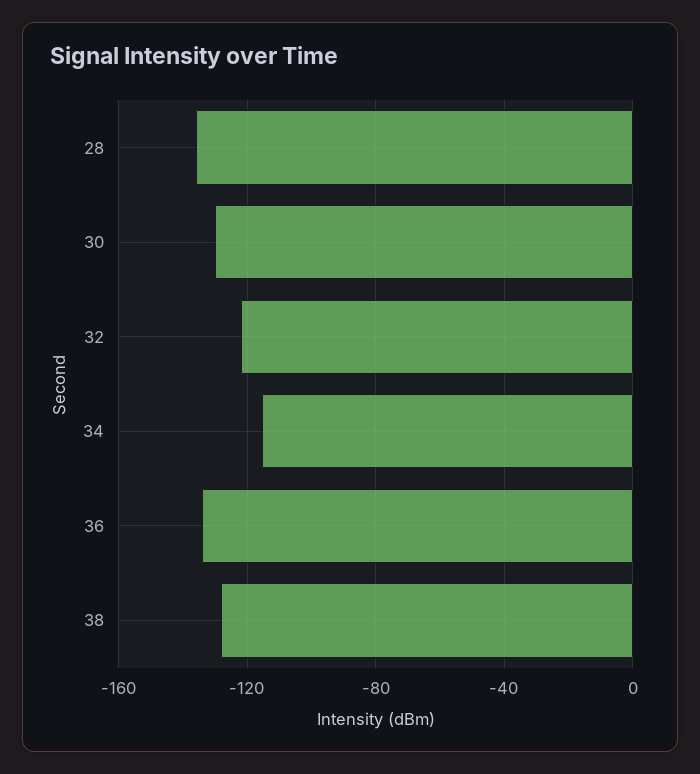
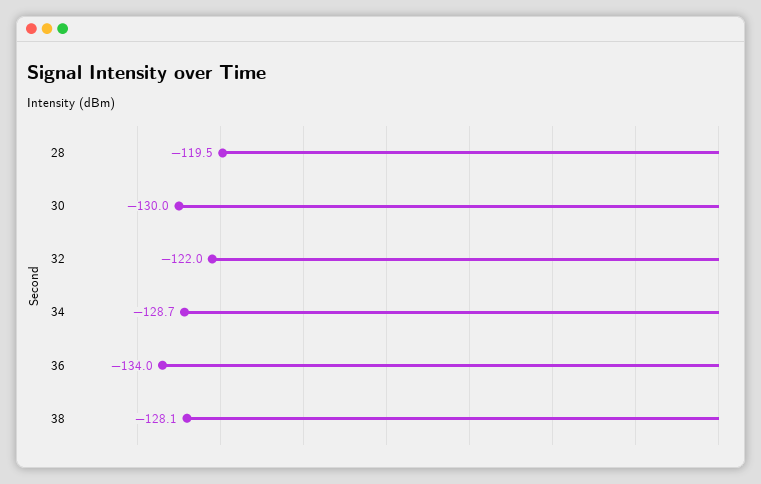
  {
-   "28": -135,
+   "28": -119.5,
    "30": -130,
    "32": -122,
-   "34": -115,
+   "34": -128.7,
    "36": -134,
    "38": -128.1
  }

